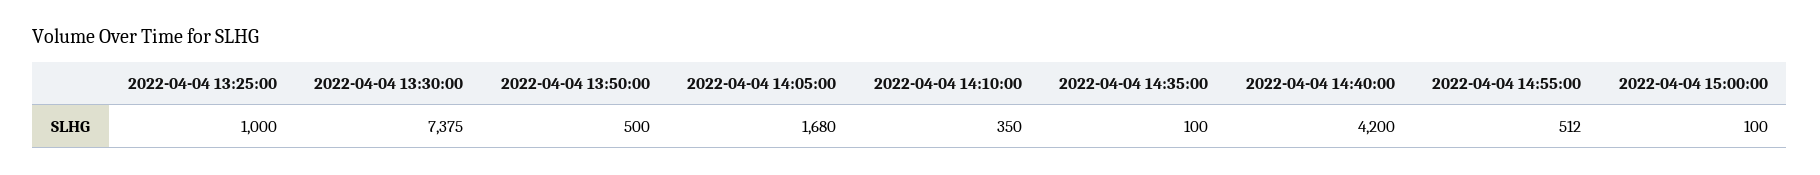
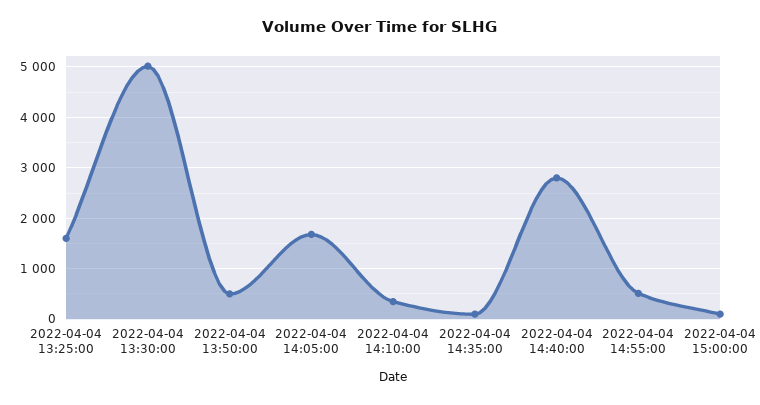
  {
-   "2022-04-04 13:25:00": 1000,
+   "2022-04-04 13:25:00": 1600,
-   "2022-04-04 13:30:00": 7375,
+   "2022-04-04 13:30:00": 5000,
    "2022-04-04 13:50:00": 500,
    "2022-04-04 14:05:00": 1680,
    "2022-04-04 14:10:00": 350,
    "2022-04-04 14:35:00": 100,
-   "2022-04-04 14:40:00": 4200,
+   "2022-04-04 14:40:00": 2800,
    "2022-04-04 14:55:00": 512,
    "2022-04-04 15:00:00": 100
  }

